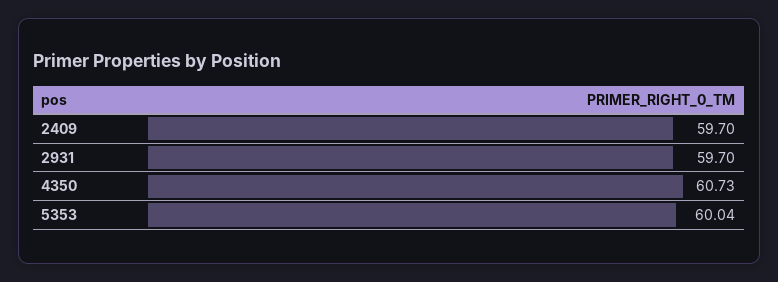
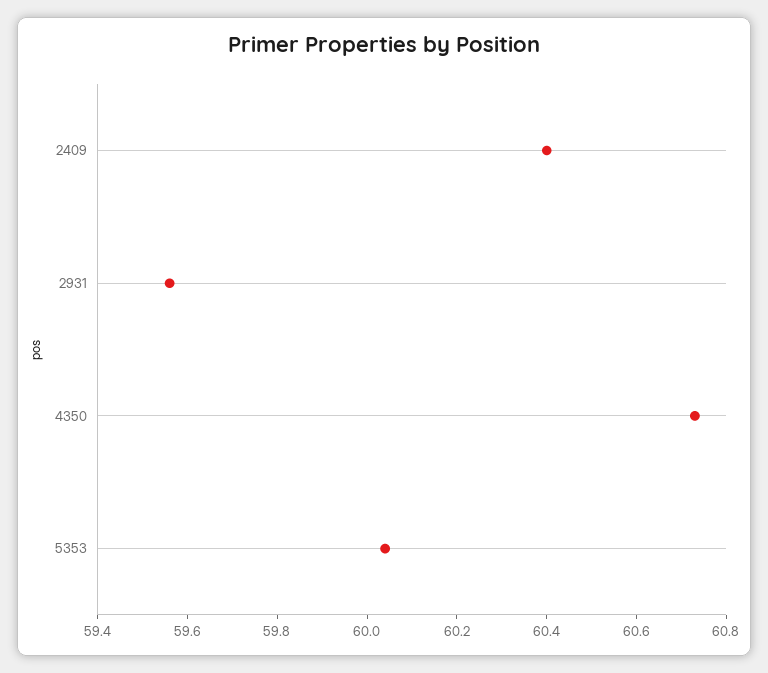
  {
-   "2409": 59.7,
+   "2409": 60.4,
-   "2931": 59.7,
+   "2931": 59.55,
    "4350": 60.73,
    "5353": 60.04
  }

